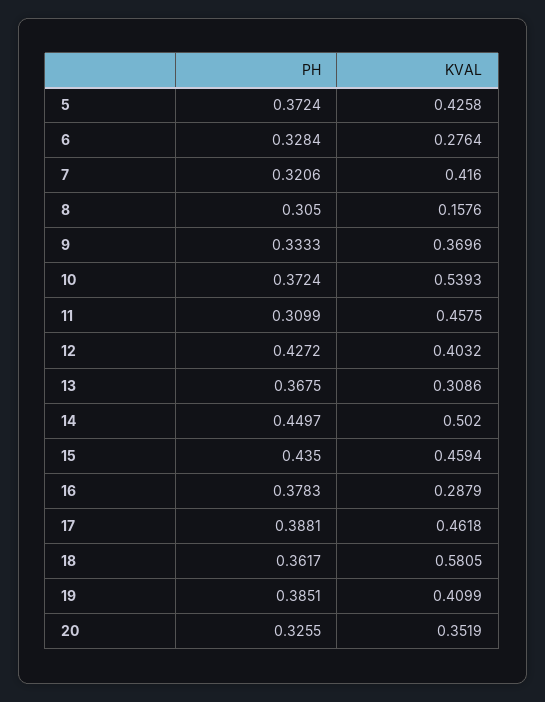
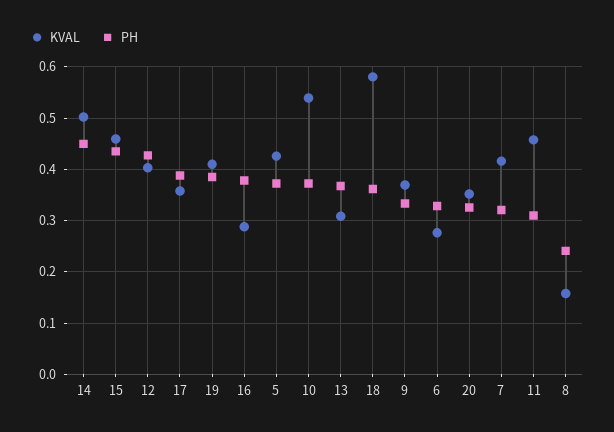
  {
    "PH": {
      "5": 0.3724,
      "6": 0.3284,
      "7": 0.3206,
-     "8": 0.305,
+     "8": 0.24,
      "9": 0.3333,
      "10": 0.3724,
      "11": 0.3099,
      "12": 0.4272,
      "13": 0.3675,
      "14": 0.4497,
      "15": 0.435,
      "16": 0.3783,
      "17": 0.3881,
      "18": 0.3617,
      "19": 0.3851,
      "20": 0.3255
    },
    "KVAL": {
      "5": 0.4258,
      "6": 0.2764,
      "7": 0.416,
      "8": 0.1576,
      "9": 0.3696,
      "10": 0.5393,
      "11": 0.4575,
      "12": 0.4032,
      "13": 0.3086,
      "14": 0.502,
      "15": 0.4594,
      "16": 0.2879,
-     "17": 0.4618,
+     "17": 0.36,
      "18": 0.5805,
      "19": 0.4099,
      "20": 0.3519
    }
  }

